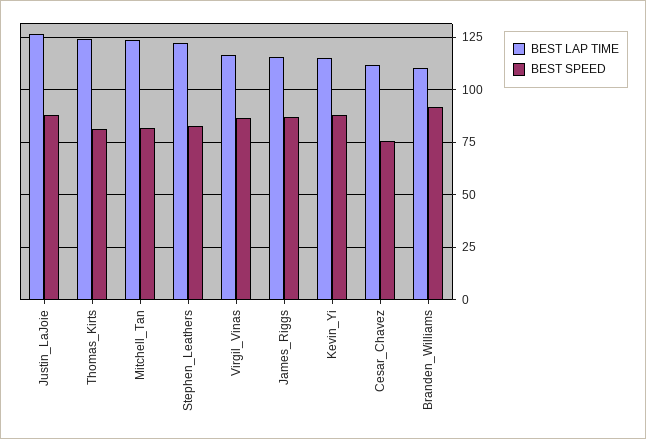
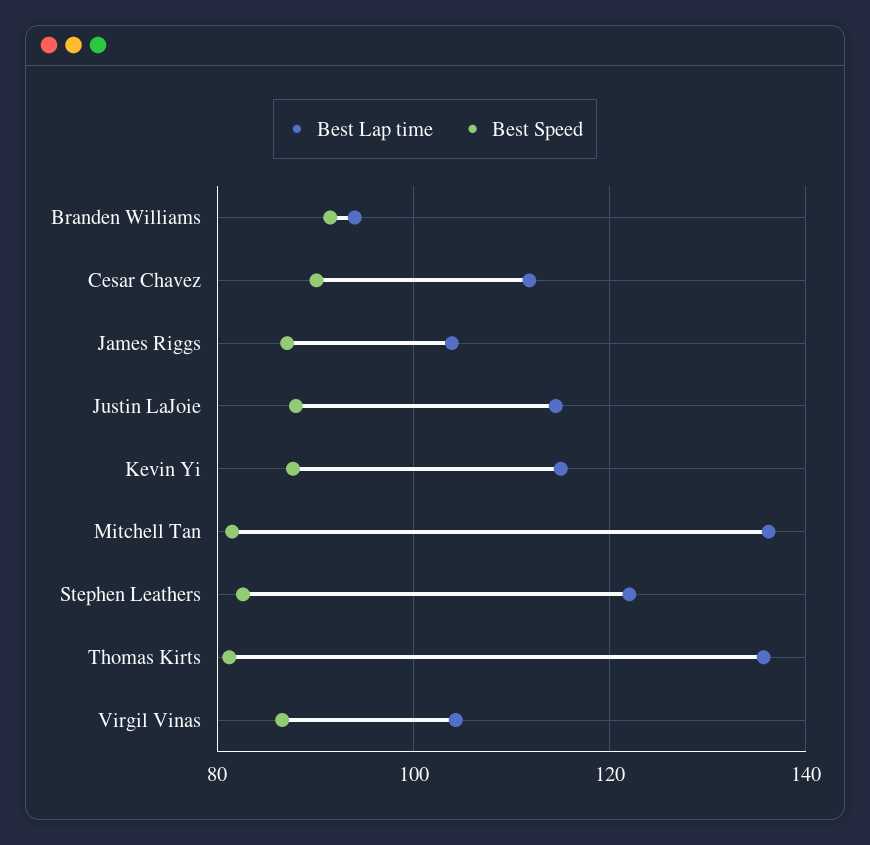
  {
    "BEST LAP TIME": {
-     "Justin_LaJoie": 125,
+     "Justin_LaJoie": 114,
-     "Thomas_Kirts": 125,
+     "Thomas_Kirts": 136,
-     "Mitchell_Tan": 125,
+     "Mitchell_Tan": 136,
      "Stephen_Leathers": 122,
-     "Virgil_Vinas": 115,
+     "Virgil_Vinas": 104,
-     "James_Riggs": 115,
+     "James_Riggs": 104,
      "Kevin_Yi": 116,
      "Cesar_Chavez": 112,
-     "Branden_Williams": 110
+     "Branden_Williams": 94
    },
    "BEST SPEED": {
      "Justin_LaJoie": 88,
      "Thomas_Kirts": 82,
      "Mitchell_Tan": 82,
      "Stephen_Leathers": 82,
      "Virgil_Vinas": 86,
      "James_Riggs": 88,
      "Kevin_Yi": 88,
-     "Cesar_Chavez": 75,
+     "Cesar_Chavez": 90,
      "Branden_Williams": 92
    }
  }

